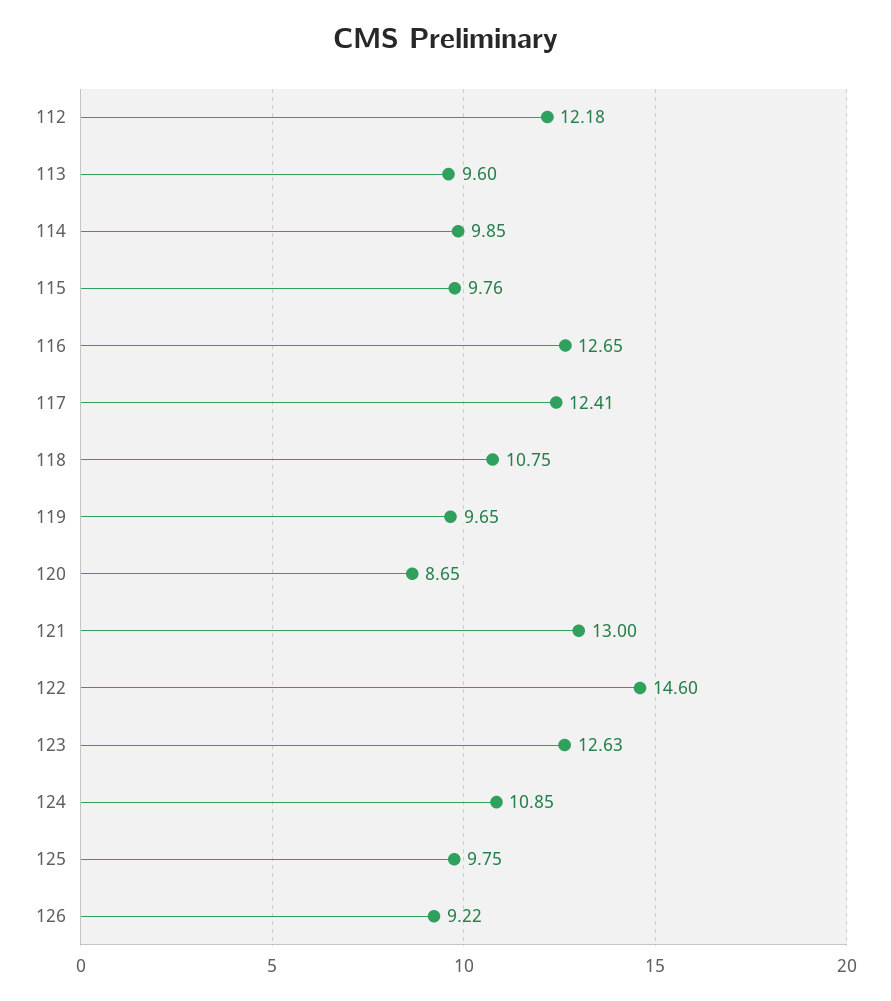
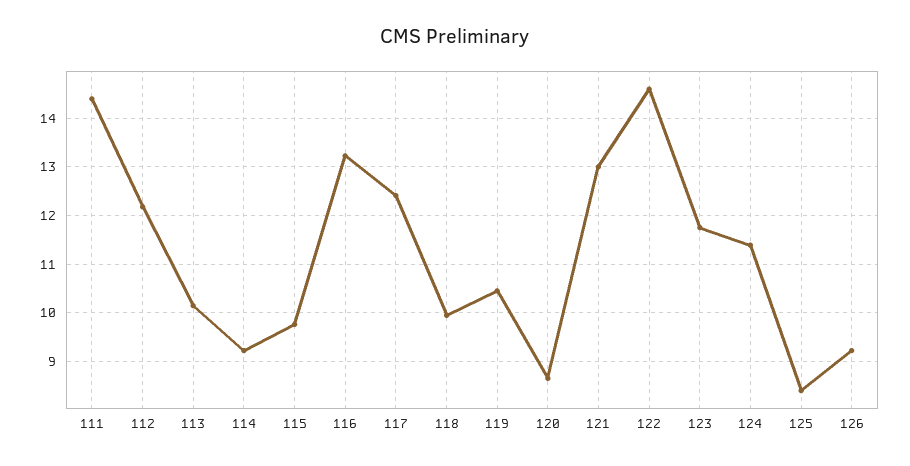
  {
    "112": 12.18,
-   "113": 9.6,
+   "113": 10.2,
-   "114": 9.85,
+   "114": 9.2,
    "115": 9.76,
-   "116": 12.65,
+   "116": 13.2,
    "117": 12.41,
-   "118": 10.75,
+   "118": 10,
-   "119": 9.65,
+   "119": 10.4,
    "120": 8.65,
    "121": 13,
    "122": 14.6,
-   "123": 12.63,
+   "123": 11.8,
-   "124": 10.85,
+   "124": 11.4,
-   "125": 9.75,
+   "125": 8.4,
-   "126": 9.22
+   "126": 9.22,
+   "111": 14.4
  }

